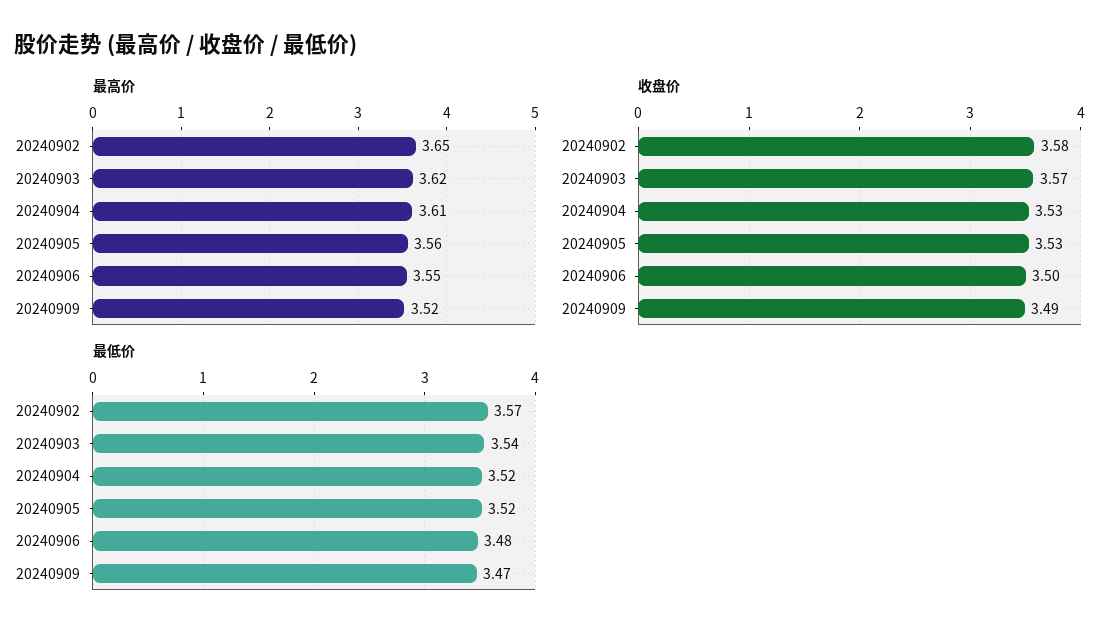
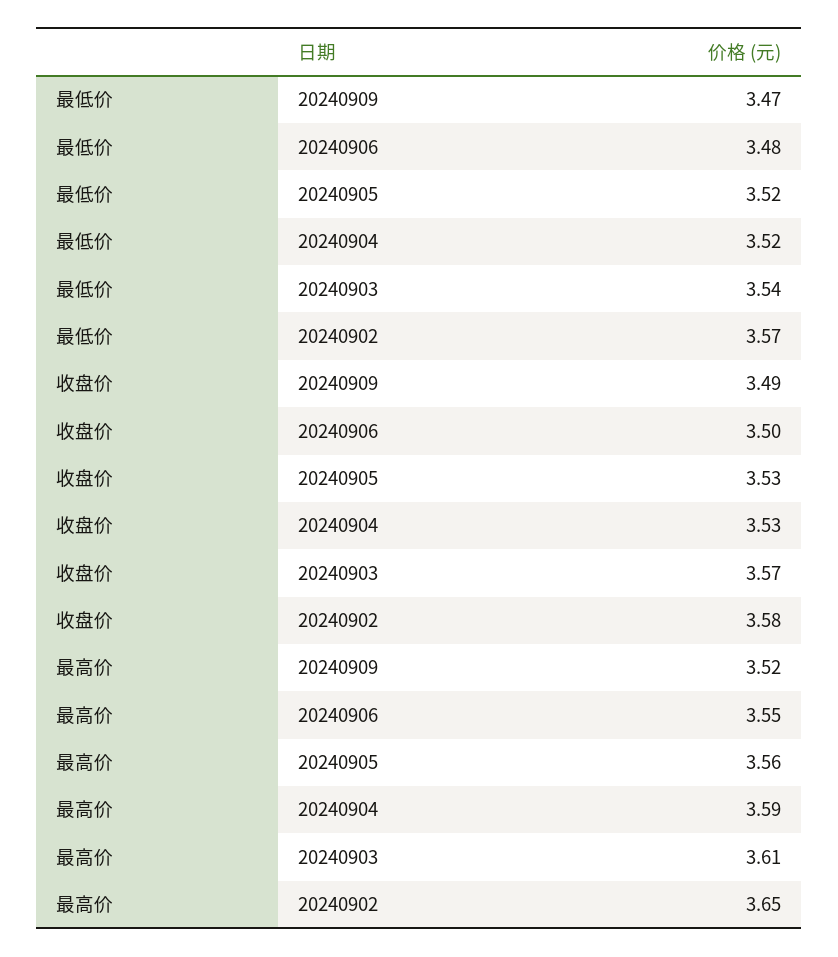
  {
    "最高价": {
      "20240902": 3.65,
-     "20240903": 3.62,
+     "20240903": 3.61,
-     "20240904": 3.61,
+     "20240904": 3.59,
      "20240905": 3.56,
      "20240906": 3.55,
      "20240909": 3.52
    },
    "收盘价": {
      "20240902": 3.58,
      "20240903": 3.57,
      "20240904": 3.53,
      "20240905": 3.53,
      "20240906": 3.5,
      "20240909": 3.49
    },
    "最低价": {
      "20240902": 3.57,
      "20240903": 3.54,
      "20240904": 3.52,
      "20240905": 3.52,
      "20240906": 3.48,
      "20240909": 3.47
    }
  }

